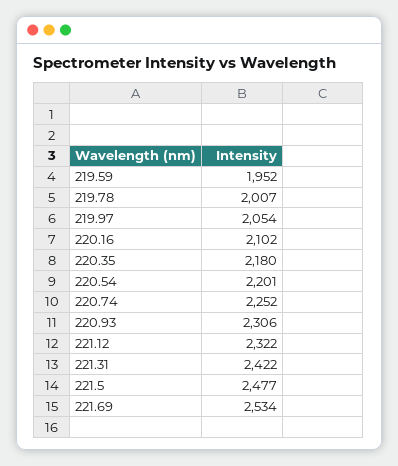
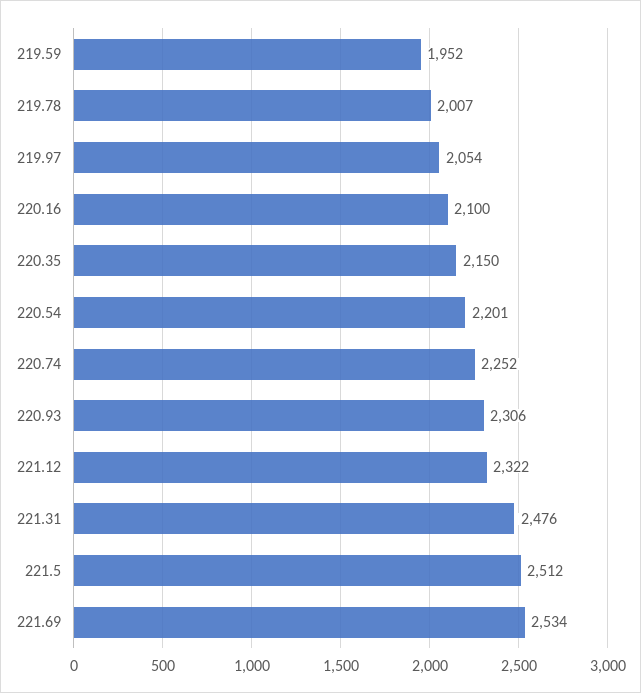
  {
    "219.59": 1952,
    "219.78": 2007,
    "219.97": 2054,
-   "220.16": 2102,
+   "220.16": 2100,
-   "220.35": 2180,
+   "220.35": 2150,
    "220.54": 2201,
    "220.74": 2252,
    "220.93": 2306,
    "221.12": 2322,
-   "221.31": 2422,
+   "221.31": 2476,
-   "221.5": 2477,
+   "221.5": 2512,
    "221.69": 2534
  }

